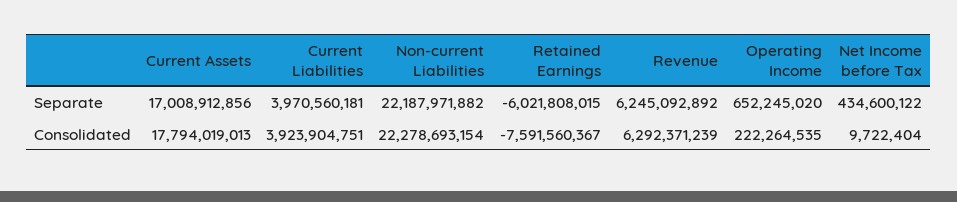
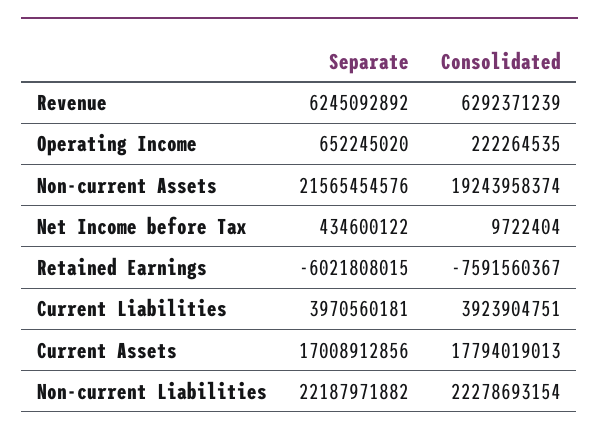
  {
    "Current Assets": {
      "Separate": 17008912856,
      "Consolidated": 17794019013
    },
    "Current Liabilities": {
      "Separate": 3970560181,
      "Consolidated": 3923904751
    },
    "Non-current Liabilities": {
      "Separate": 22187971882,
      "Consolidated": 22278693154
    },
    "Retained Earnings": {
      "Separate": -6021808015,
      "Consolidated": -7591560367
    },
    "Revenue": {
      "Separate": 6245092892,
      "Consolidated": 6292371239
    },
    "Operating Income": {
      "Separate": 652245020,
      "Consolidated": 222264535
    },
    "Net Income before Tax": {
      "Separate": 434600122,
      "Consolidated": 9722404
-   }
+   },
+   "Non-current Assets": {
+     "Separate": 21565454576,
+     "Consolidated": 19243958374
+   }
  }

